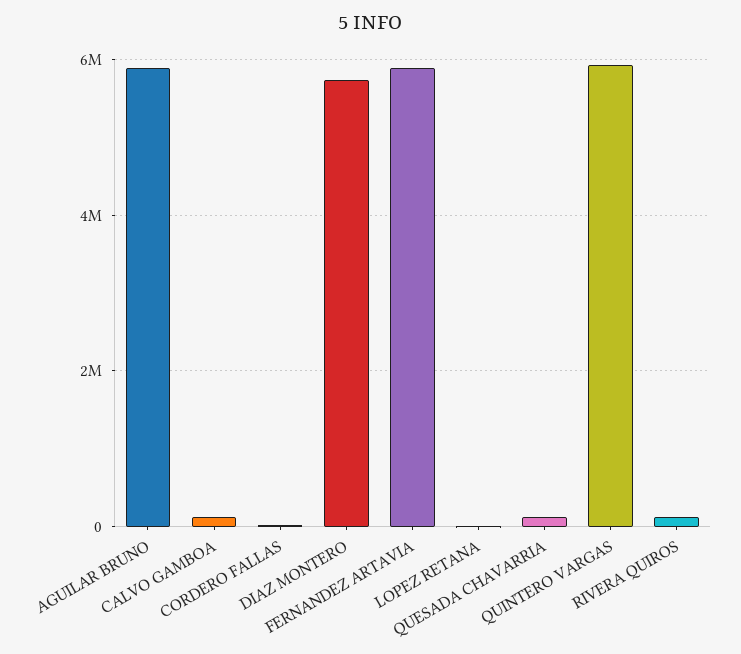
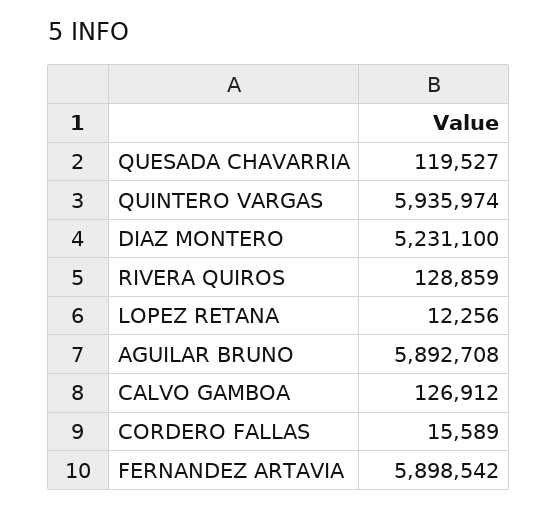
  {
    "AGUILAR BRUNO": 5892708,
    "CALVO GAMBOA": 126912,
    "CORDERO FALLAS": 15589,
-   "DIAZ MONTERO": 5800000,
+   "DIAZ MONTERO": 5231100,
    "FERNANDEZ ARTAVIA": 5898542,
    "LOPEZ RETANA": 12256,
    "QUESADA CHAVARRIA": 119527,
    "QUINTERO VARGAS": 5935974,
    "RIVERA QUIROS": 128859
  }

